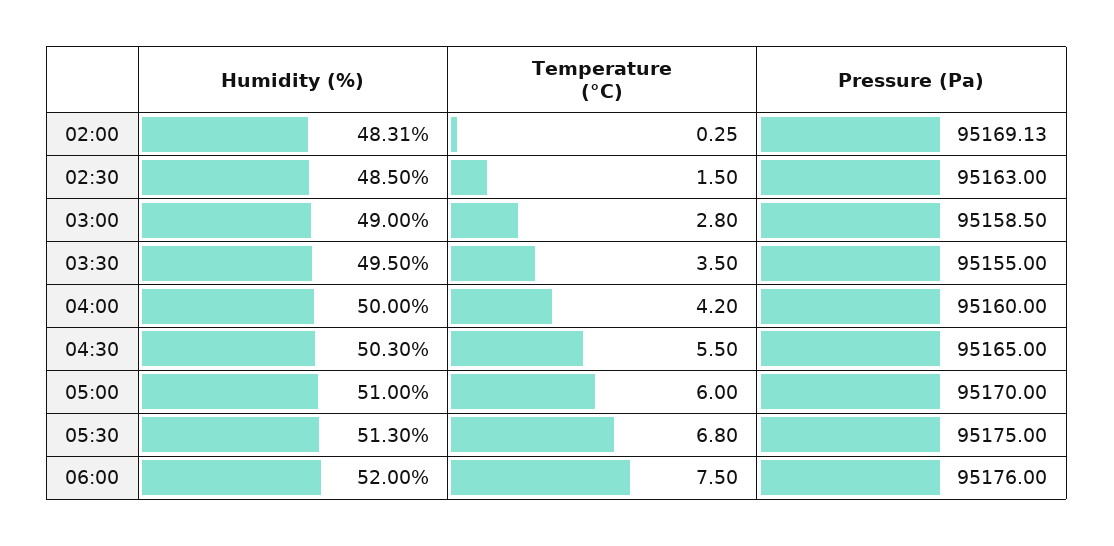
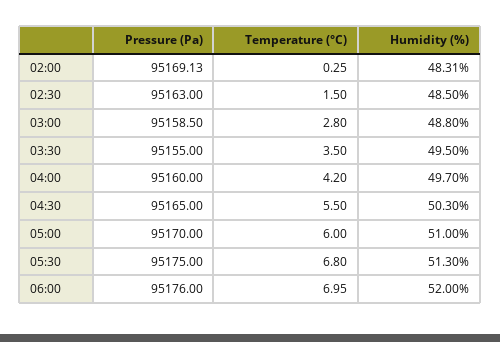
  {
    "Humidity (%)": {
      "02:00": 48.31,
      "02:30": 48.5,
-     "03:00": 49,
+     "03:00": 48.8,
      "03:30": 49.5,
-     "04:00": 50,
+     "04:00": 49.7,
      "04:30": 50.3,
      "05:00": 51,
      "05:30": 51.3,
      "06:00": 52
    },
    "Temperature (°C)": {
      "02:00": 0.25,
      "02:30": 1.5,
      "03:00": 2.8,
      "03:30": 3.5,
      "04:00": 4.2,
      "04:30": 5.5,
      "05:00": 6,
      "05:30": 6.8,
-     "06:00": 7.5
+     "06:00": 6.95
    },
    "Pressure (Pa)": {
      "02:00": 95169.13,
      "02:30": 95163,
      "03:00": 95158.5,
      "03:30": 95155,
      "04:00": 95160,
      "04:30": 95165,
      "05:00": 95170,
      "05:30": 95175,
      "06:00": 95176
    }
  }

